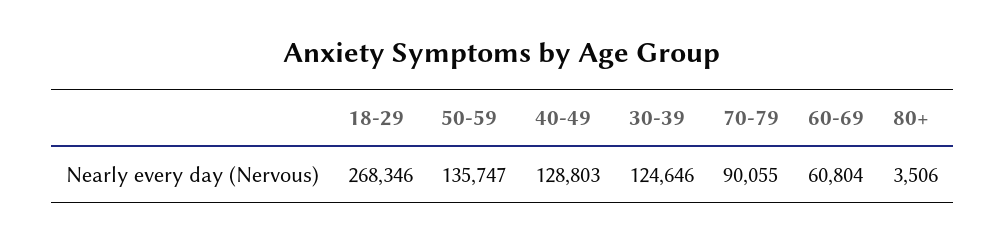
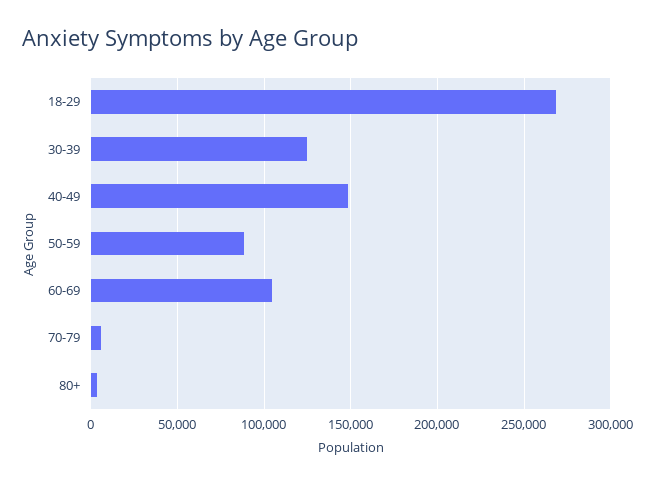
  {
    "18-29": 268346,
-   "50-59": 135747,
+   "50-59": 90000,
-   "40-49": 128803,
+   "40-49": 150000,
    "30-39": 124646,
-   "70-79": 90055,
+   "70-79": 5000,
-   "60-69": 60804,
+   "60-69": 105000,
    "80+": 3506
  }

